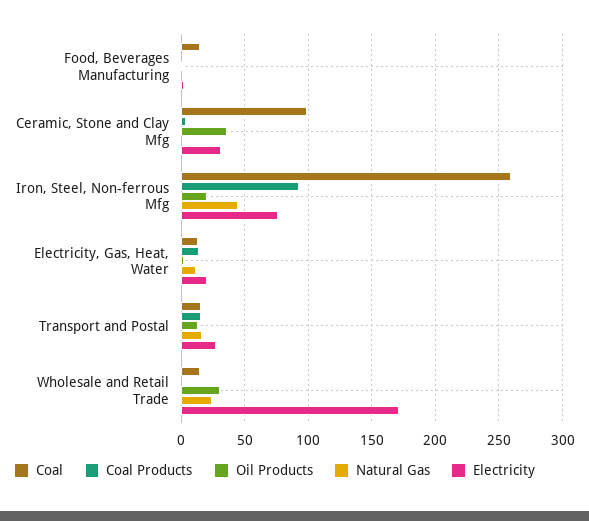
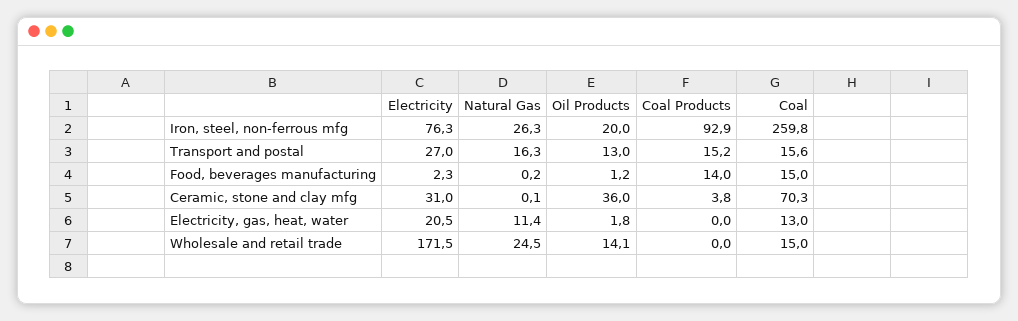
  {
    "Coal": {
      "Food, Beverages Manufacturing": 15,
-     "Ceramic, Stone and Clay Mfg": 100,
+     "Ceramic, Stone and Clay Mfg": 70.3,
      "Iron, Steel, Non-ferrous Mfg": 259.8,
      "Electricity, Gas, Heat, Water": 13,
      "Transport and Postal": 15.6,
      "Wholesale and Retail Trade": 15
    },
    "Coal Products": {
-     "Food, Beverages Manufacturing": 0,
+     "Food, Beverages Manufacturing": 14,
      "Ceramic, Stone and Clay Mfg": 3.8,
      "Iron, Steel, Non-ferrous Mfg": 92.9,
-     "Electricity, Gas, Heat, Water": 15,
+     "Electricity, Gas, Heat, Water": 0,
      "Transport and Postal": 15.2,
      "Wholesale and Retail Trade": 0
    },
    "Oil Products": {
      "Food, Beverages Manufacturing": 1.2,
      "Ceramic, Stone and Clay Mfg": 36,
      "Iron, Steel, Non-ferrous Mfg": 20,
      "Electricity, Gas, Heat, Water": 1.8,
      "Transport and Postal": 13,
-     "Wholesale and Retail Trade": 30
+     "Wholesale and Retail Trade": 14.1
    },
    "Natural Gas": {
      "Food, Beverages Manufacturing": 0.2,
      "Ceramic, Stone and Clay Mfg": 0.1,
-     "Iron, Steel, Non-ferrous Mfg": 45,
+     "Iron, Steel, Non-ferrous Mfg": 26.3,
      "Electricity, Gas, Heat, Water": 11.4,
      "Transport and Postal": 16.3,
      "Wholesale and Retail Trade": 24.5
    },
    "Electricity": {
      "Food, Beverages Manufacturing": 2.3,
      "Ceramic, Stone and Clay Mfg": 31,
      "Iron, Steel, Non-ferrous Mfg": 76.3,
      "Electricity, Gas, Heat, Water": 20.5,
      "Transport and Postal": 27,
      "Wholesale and Retail Trade": 171.5
    }
  }

